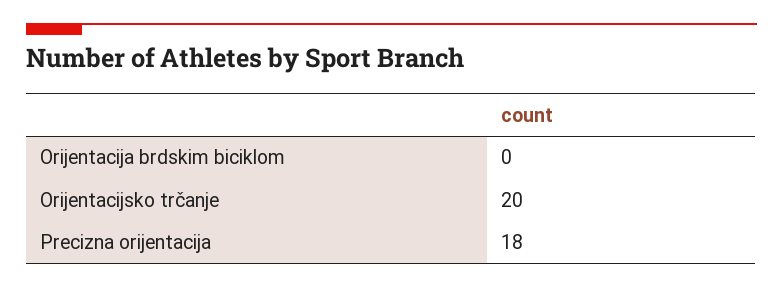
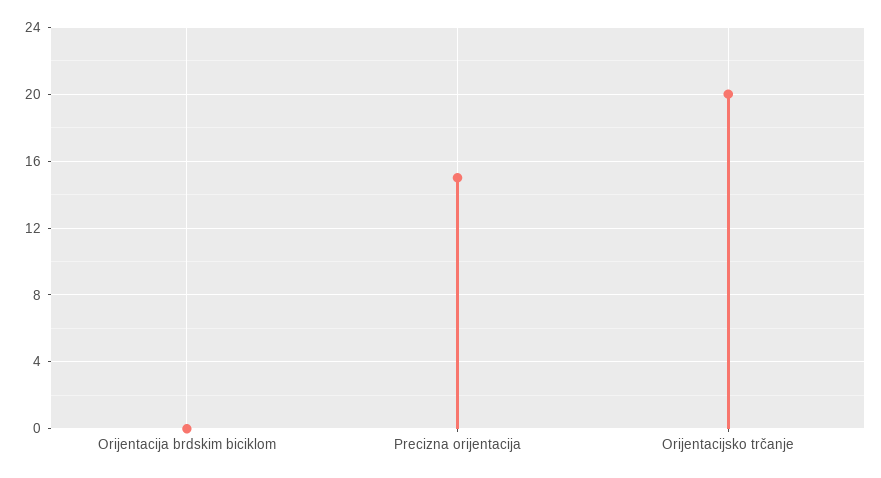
  {
    "Orijentacija brdskim biciklom": 0,
    "Orijentacijsko trčanje": 20,
-   "Precizna orijentacija": 18
+   "Precizna orijentacija": 15
  }

